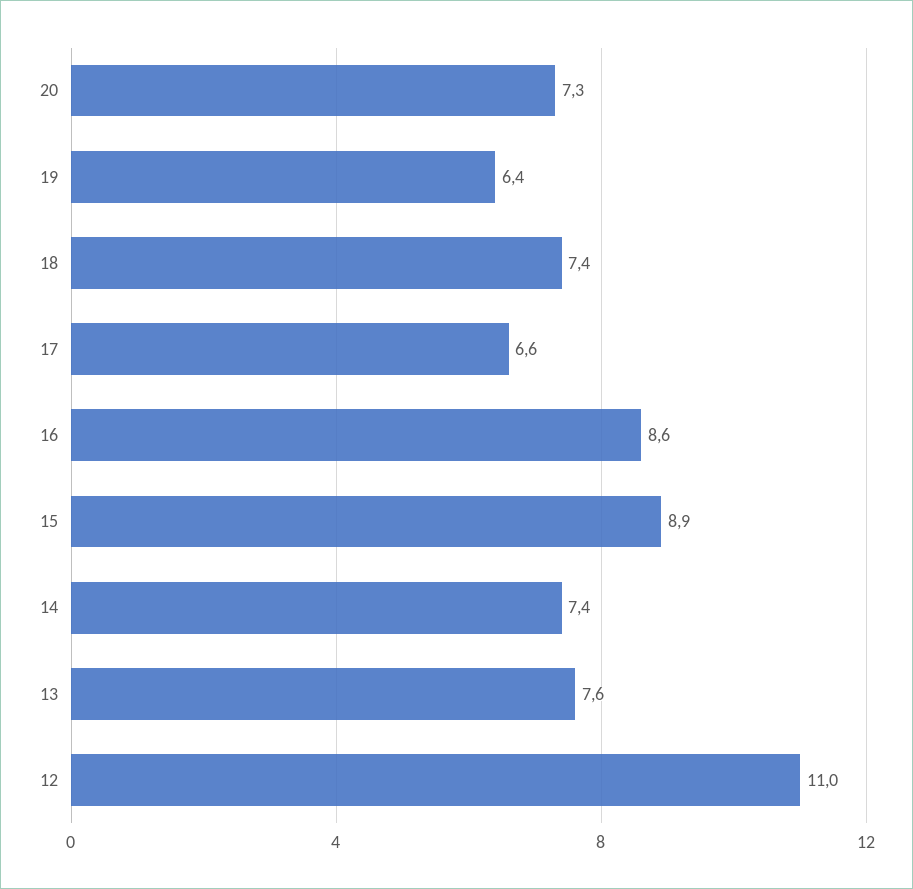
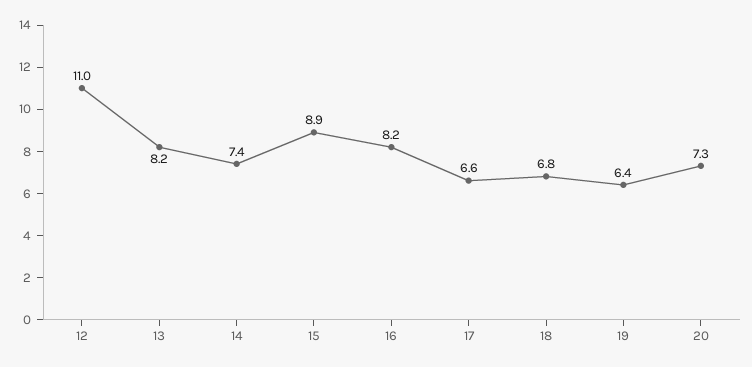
  {
    "20": 7.3,
    "19": 6.4,
-   "18": 7.4,
+   "18": 6.8,
    "17": 6.6,
-   "16": 8.6,
+   "16": 8.2,
    "15": 8.9,
    "14": 7.4,
-   "13": 7.6,
+   "13": 8.2,
    "12": 11
  }

